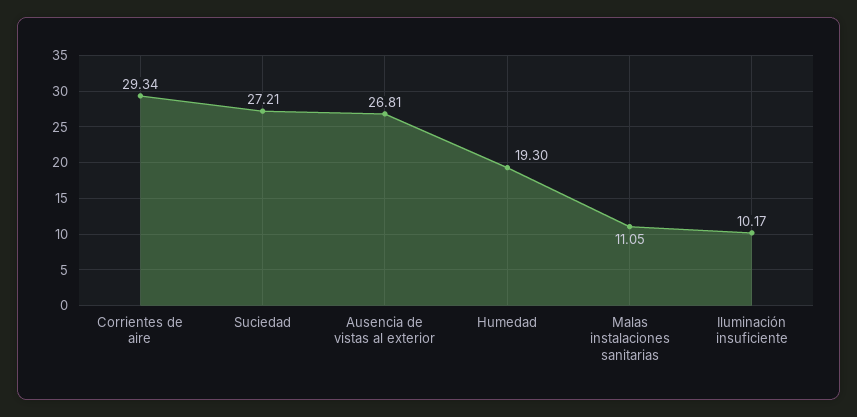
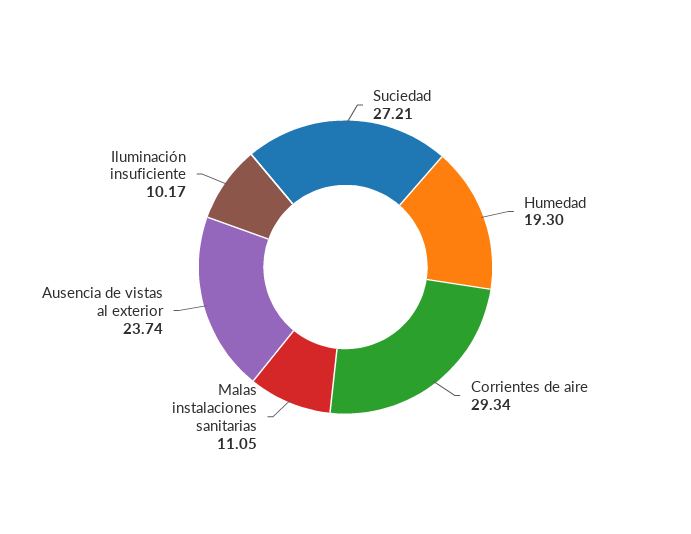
  {
    "Corrientes de aire": 29.34,
    "Suciedad": 27.21,
-   "Ausencia de vistas al exterior": 26.81,
+   "Ausencia de vistas al exterior": 23.74,
    "Humedad": 19.3,
    "Malas instalaciones sanitarias": 11.05,
    "Iluminación insuficiente": 10.17
  }

